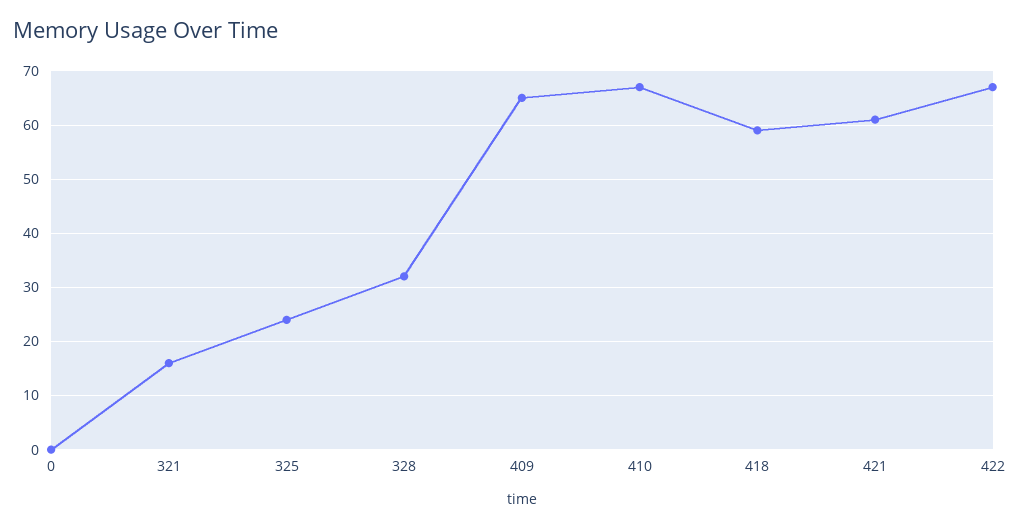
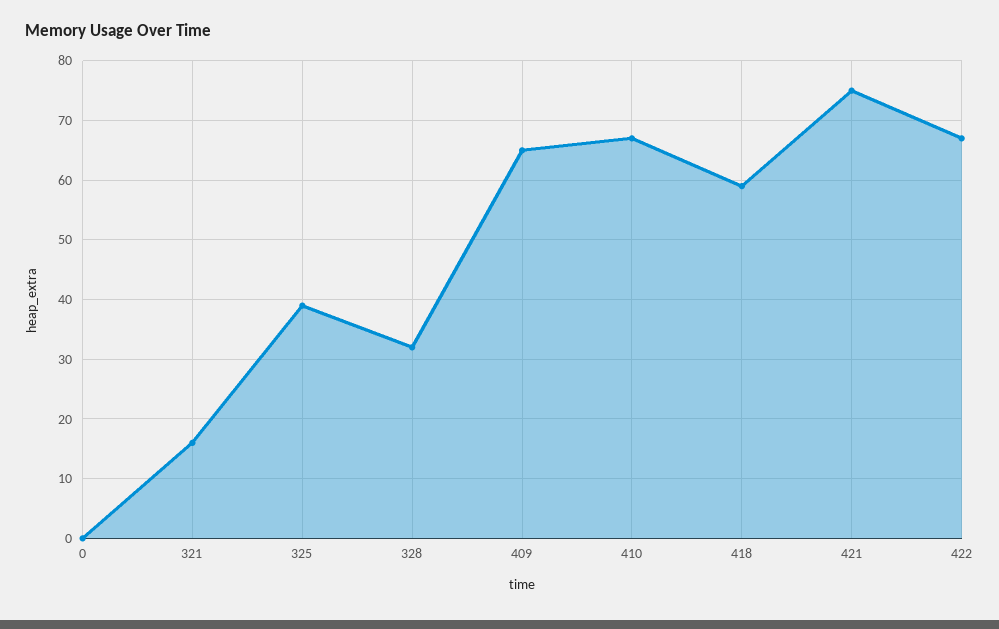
  {
    "0": 0,
    "321": 15,
-   "325": 25,
+   "325": 40,
    "328": 30,
    "409": 65,
    "410": 65,
    "418": 60,
-   "421": 60,
+   "421": 75,
    "422": 65
  }

